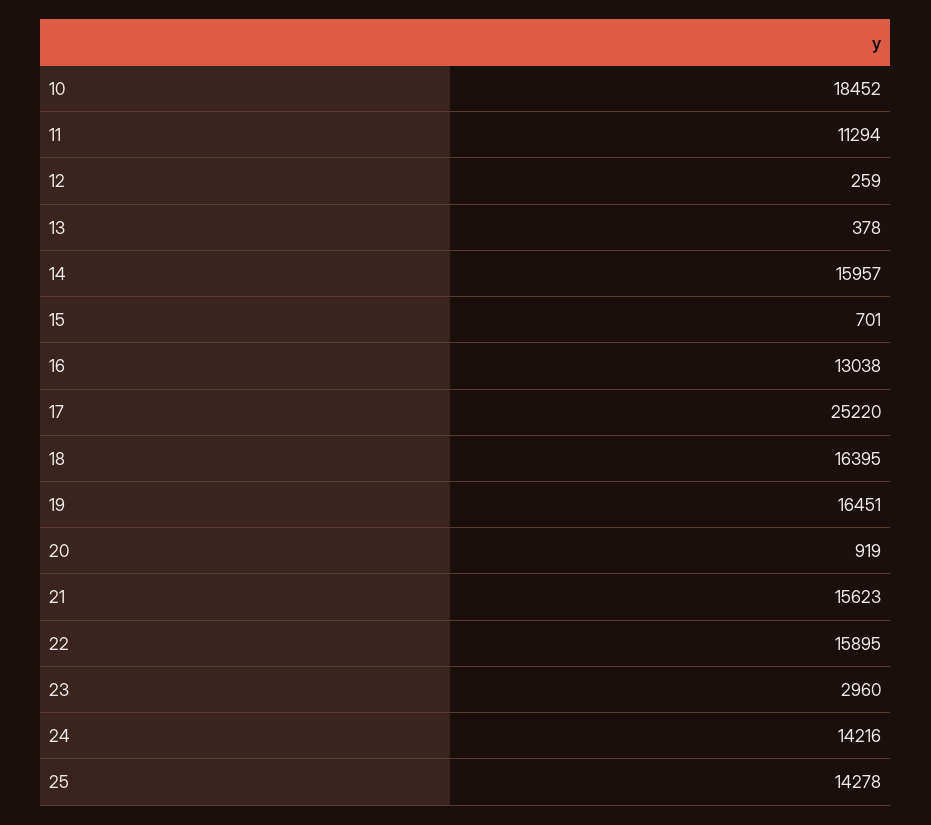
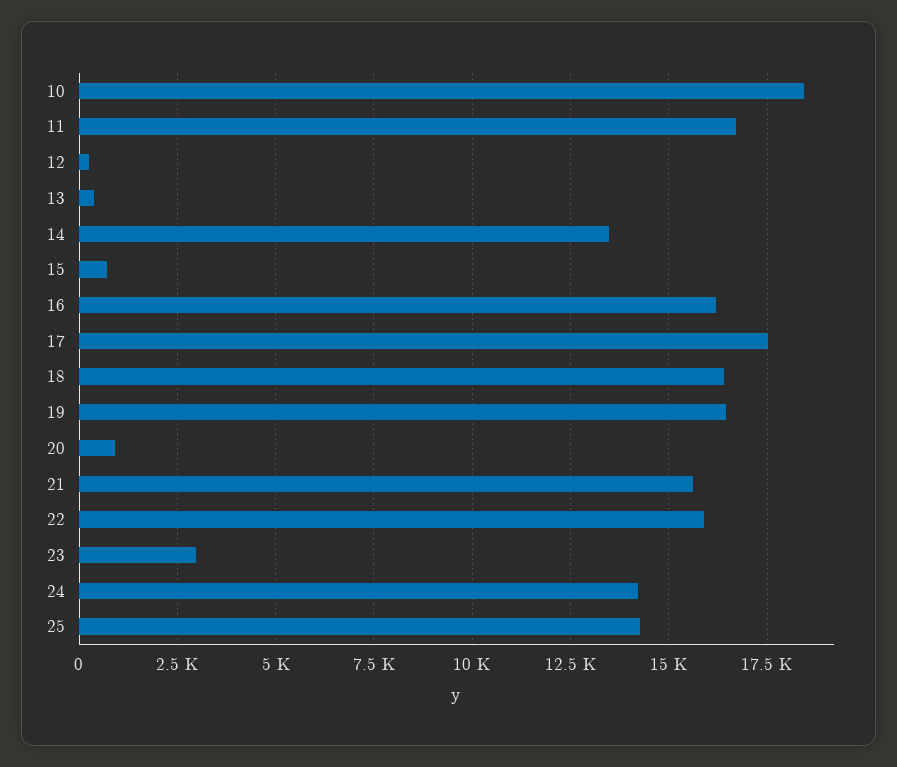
  {
    "10": 18452,
-   "11": 11294,
+   "11": 16750,
    "12": 259,
    "13": 378,
-   "14": 15957,
+   "14": 13500,
    "15": 701,
-   "16": 13038,
+   "16": 16250,
-   "17": 25220,
+   "17": 17500,
    "18": 16395,
    "19": 16451,
    "20": 919,
    "21": 15623,
    "22": 15895,
    "23": 2960,
    "24": 14216,
    "25": 14278
  }

